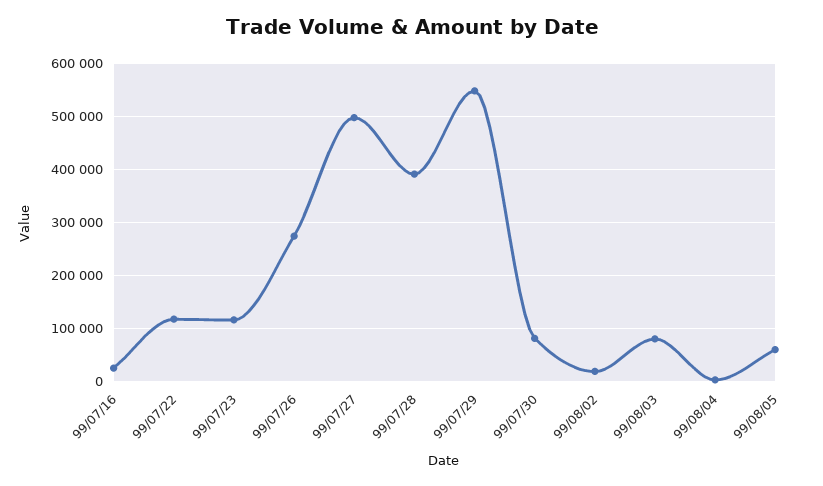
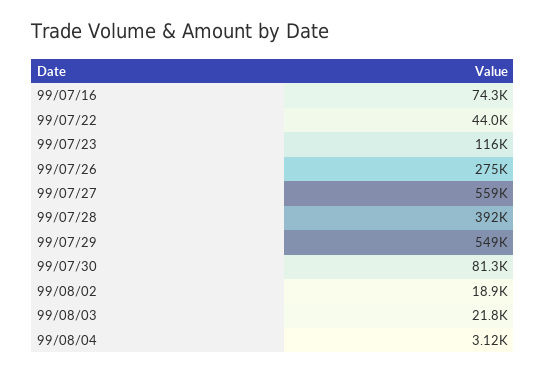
  {
-   "99/07/16": 20000,
+   "99/07/16": 74300,
-   "99/07/22": 120000,
+   "99/07/22": 44000,
    "99/07/23": 116000,
    "99/07/26": 275000,
-   "99/07/27": 500000,
+   "99/07/27": 559000,
    "99/07/28": 392000,
    "99/07/29": 549000,
    "99/07/30": 81300,
    "99/08/02": 18900,
-   "99/08/03": 80000,
+   "99/08/03": 21800,
-   "99/08/04": 3120,
+   "99/08/04": 3120
-   "99/08/05": 60000
  }

